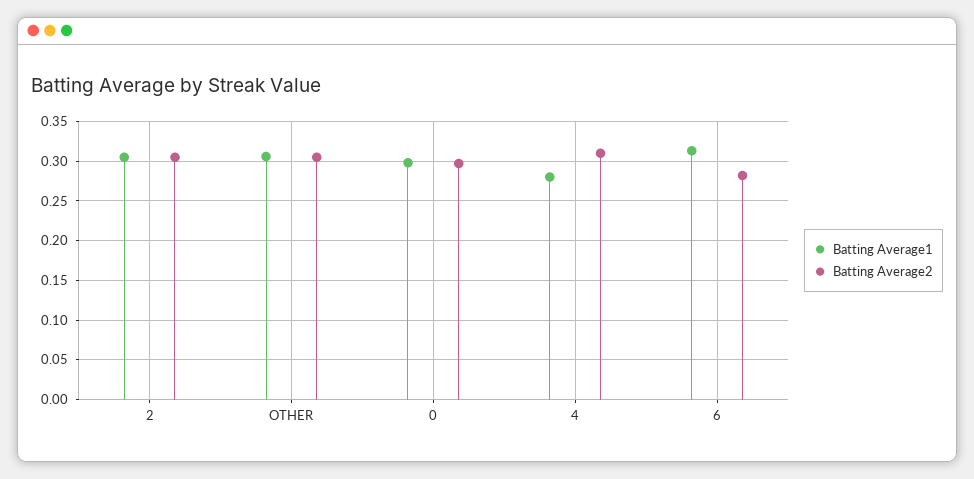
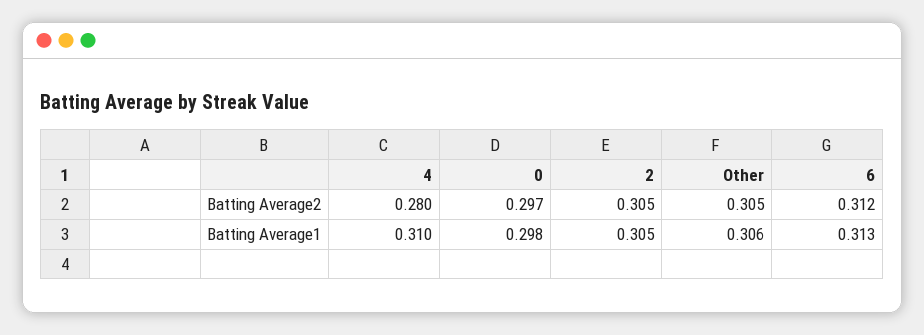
  {
    "Batting Average1": {
      "2": 0.305,
      "OTHER": 0.306,
      "0": 0.298,
-     "4": 0.28,
+     "4": 0.31,
      "6": 0.313
    },
    "Batting Average2": {
      "2": 0.305,
      "OTHER": 0.305,
      "0": 0.297,
-     "4": 0.31,
+     "4": 0.28,
-     "6": 0.28
+     "6": 0.312
    }
  }

